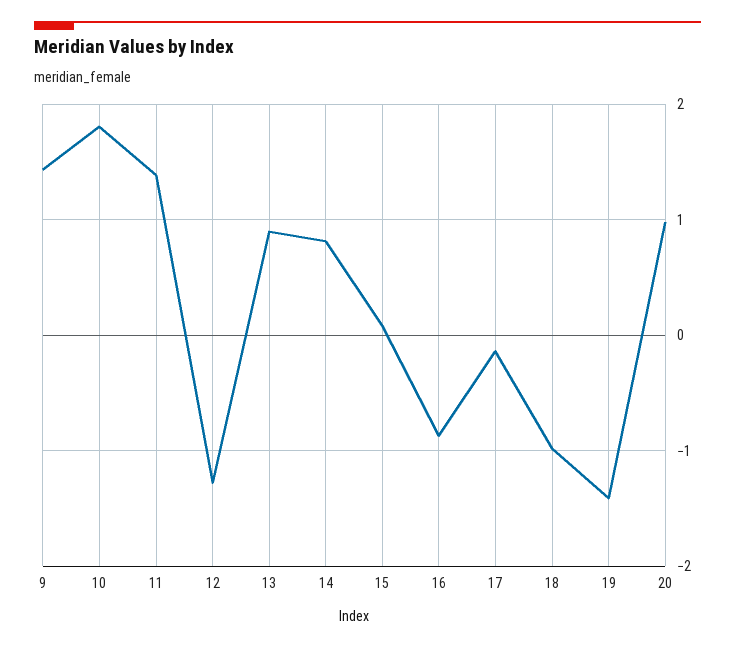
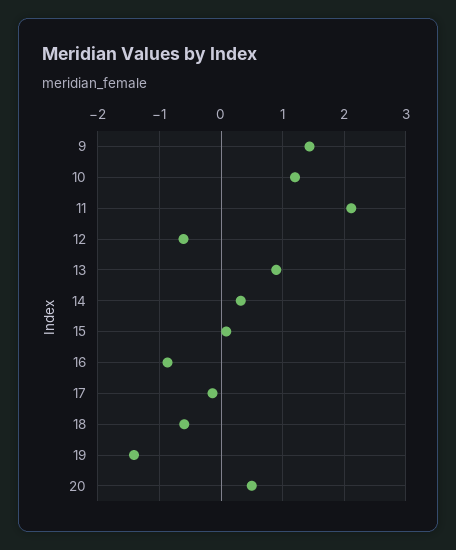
  {
    "9": 1.4,
-   "10": 1.8,
+   "10": 1.2,
-   "11": 1.4,
+   "11": 2.1,
-   "12": -1.3,
+   "12": -0.6,
    "13": 0.9,
-   "14": 0.8,
+   "14": 0.3,
    "15": 0.1,
    "16": -0.9,
    "17": -0.1,
-   "18": -1,
+   "18": -0.6,
    "19": -1.4,
-   "20": 1
+   "20": 0.5
  }

